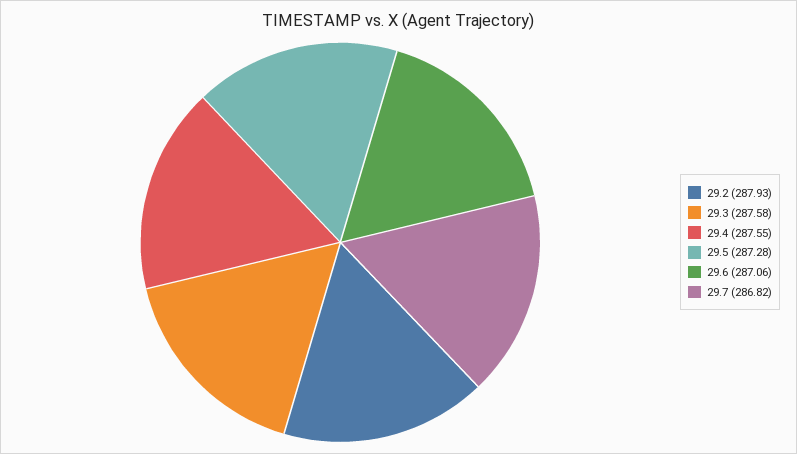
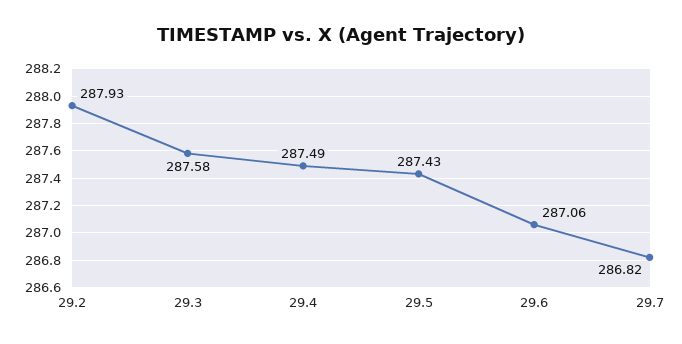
  {
    "29.2": 287.93,
    "29.3": 287.58,
-   "29.4": 287.55,
+   "29.4": 287.49,
-   "29.5": 287.28,
+   "29.5": 287.43,
    "29.6": 287.06,
    "29.7": 286.82
  }

